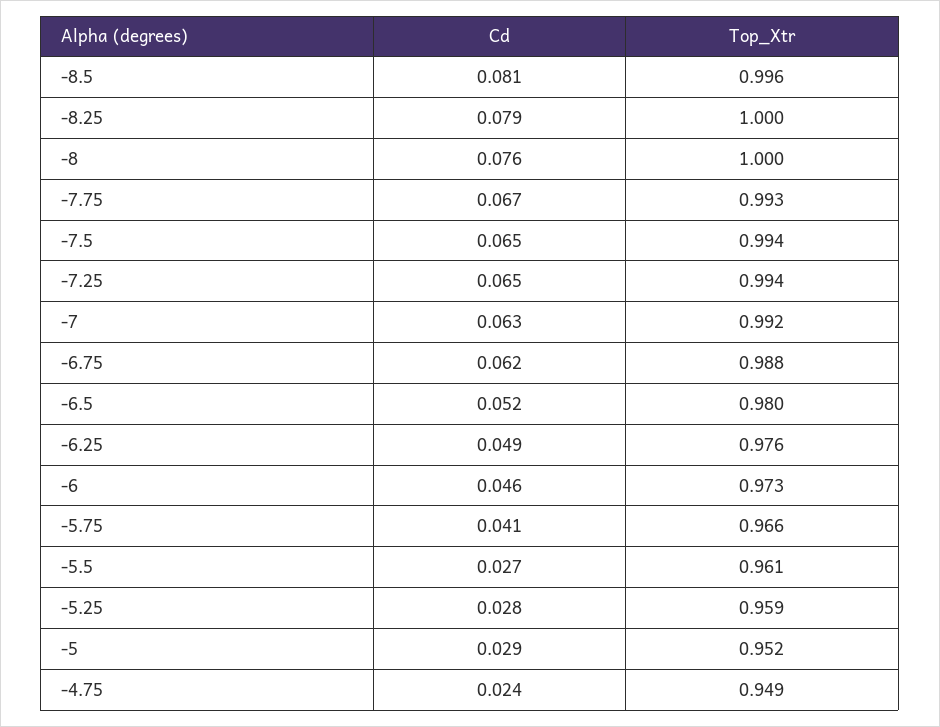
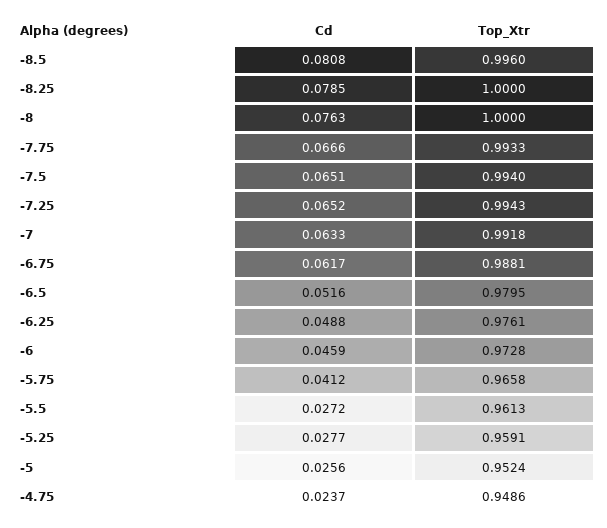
  {
    "Cd": {
      "-8.5": 0.0808,
      "-8.25": 0.0785,
      "-8": 0.0763,
      "-7.75": 0.0666,
      "-7.5": 0.0651,
      "-7.25": 0.0652,
      "-7": 0.0633,
      "-6.75": 0.0617,
      "-6.5": 0.0516,
      "-6.25": 0.0488,
      "-6": 0.0459,
      "-5.75": 0.0412,
      "-5.5": 0.0272,
      "-5.25": 0.0277,
-     "-5": 0.029,
+     "-5": 0.0256,
      "-4.75": 0.0237
    },
    "Top_Xtr": {
      "-8.5": 0.996,
      "-8.25": 1,
      "-8": 1,
      "-7.75": 0.9933,
      "-7.5": 0.994,
      "-7.25": 0.9943,
      "-7": 0.9918,
      "-6.75": 0.9881,
      "-6.5": 0.9795,
      "-6.25": 0.9761,
      "-6": 0.9728,
      "-5.75": 0.9658,
      "-5.5": 0.9613,
      "-5.25": 0.9591,
      "-5": 0.9524,
      "-4.75": 0.9486
    }
  }

